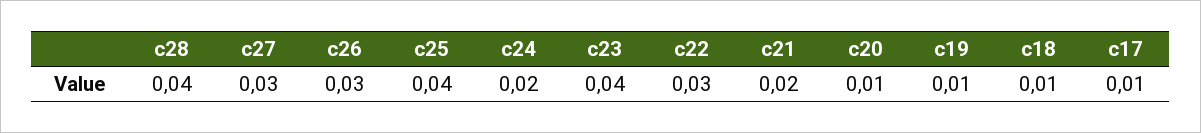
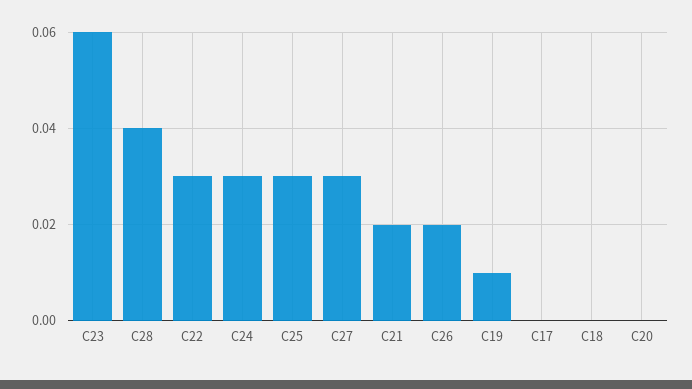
  {
    "c28": 0.04,
    "c27": 0.03,
-   "c26": 0.03,
+   "c26": 0.02,
-   "c25": 0.04,
+   "c25": 0.03,
-   "c24": 0.02,
+   "c24": 0.03,
-   "c23": 0.04,
+   "c23": 0.06,
    "c22": 0.03,
    "c21": 0.02,
-   "c20": 0.01,
+   "c20": 0,
    "c19": 0.01,
-   "c18": 0.01,
+   "c18": 0,
-   "c17": 0.01
+   "c17": 0
  }

